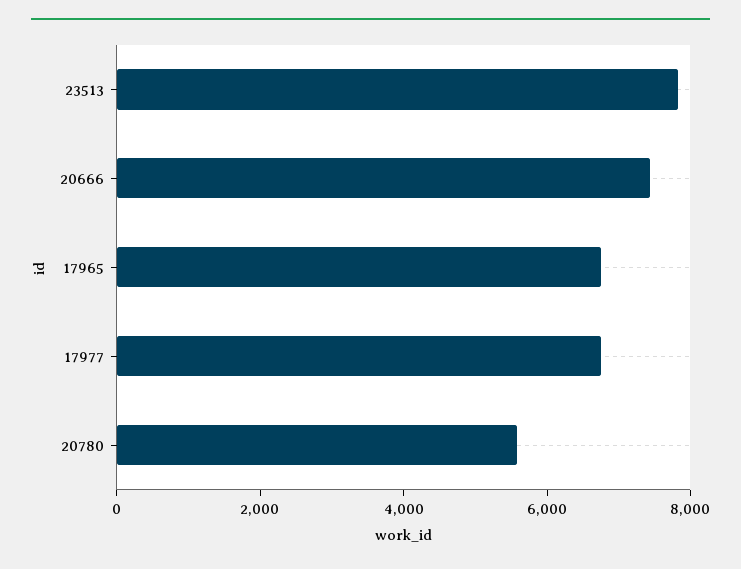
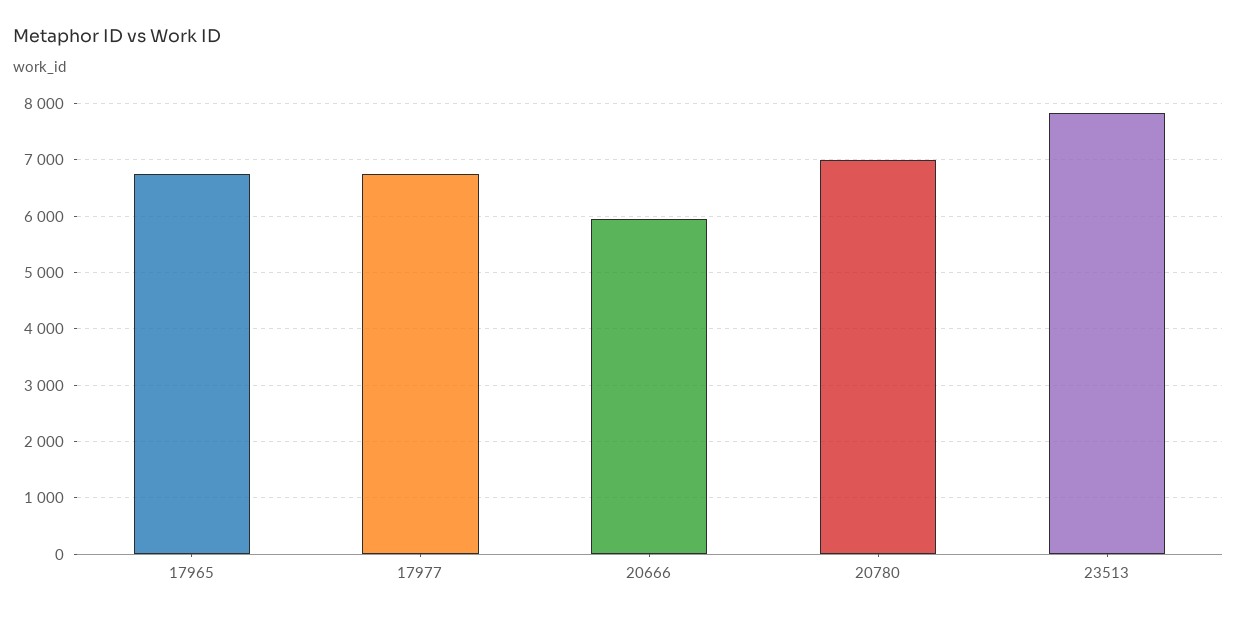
  {
    "23513": 7800,
-   "20666": 7500,
+   "20666": 6000,
    "17965": 6800,
    "17977": 6800,
-   "20780": 5500
+   "20780": 7000
  }

